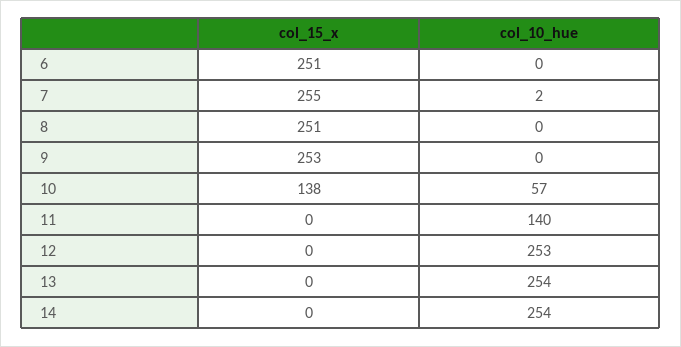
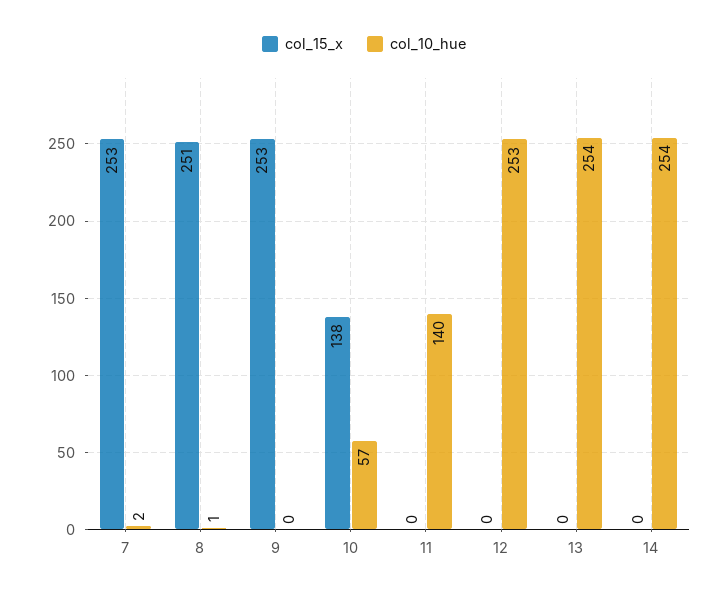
  {
    "col_15_x": {
-     "6": 251,
-     "7": 255,
+     "7": 253,
      "8": 251,
      "9": 253,
      "10": 138,
      "11": 0,
      "12": 0,
      "13": 0,
      "14": 0
    },
    "col_10_hue": {
-     "6": 0,
      "7": 2,
-     "8": 0,
+     "8": 1,
      "9": 0,
      "10": 57,
      "11": 140,
      "12": 253,
      "13": 254,
      "14": 254
    }
  }

